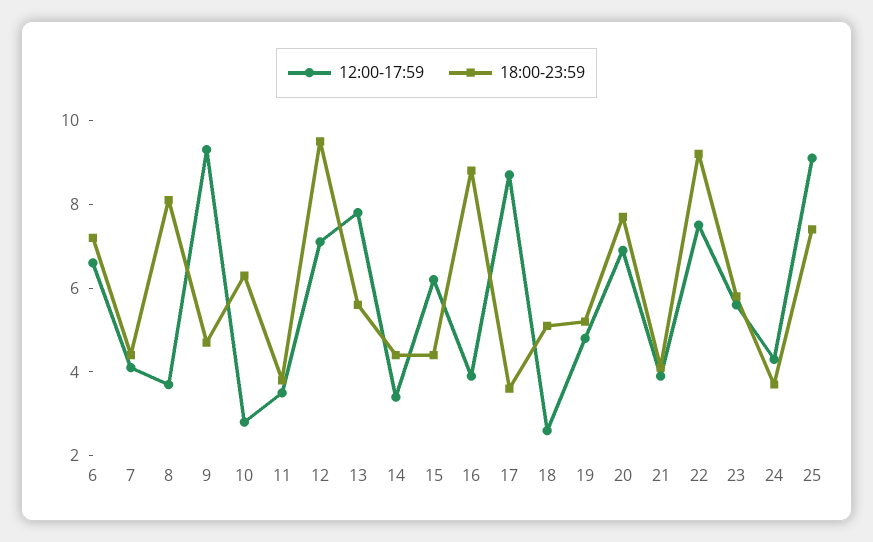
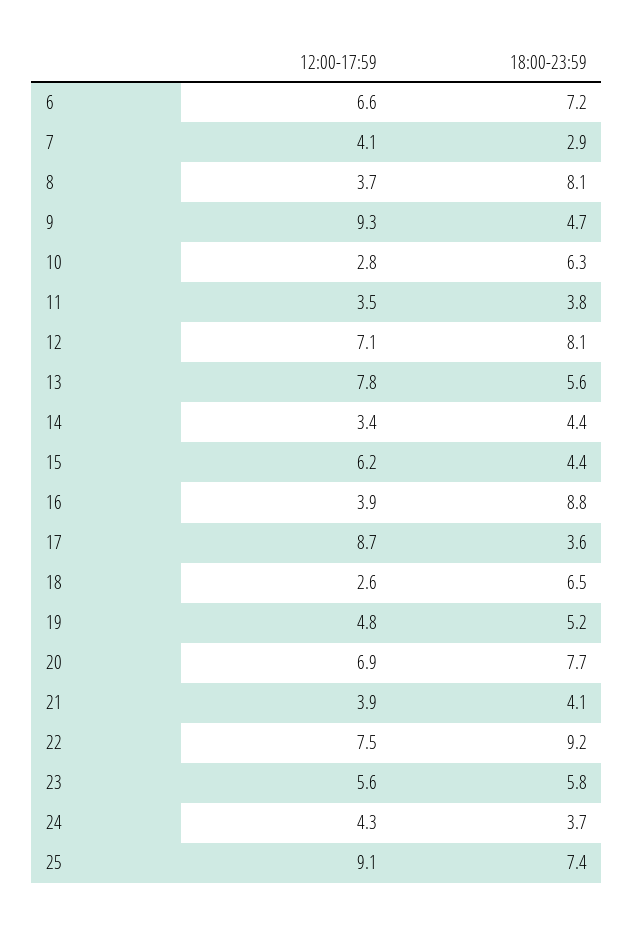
  {
    "12:00-17:59": {
      "6": 6.6,
      "7": 4.1,
      "8": 3.7,
      "9": 9.3,
      "10": 2.8,
      "11": 3.5,
      "12": 7.1,
      "13": 7.8,
      "14": 3.4,
      "15": 6.2,
      "16": 3.9,
      "17": 8.7,
      "18": 2.6,
      "19": 4.8,
      "20": 6.9,
      "21": 3.9,
      "22": 7.5,
      "23": 5.6,
      "24": 4.3,
      "25": 9.1
    },
    "18:00-23:59": {
      "6": 7.2,
-     "7": 4.5,
+     "7": 2.9,
      "8": 8.1,
      "9": 4.7,
      "10": 6.3,
      "11": 3.8,
-     "12": 9.5,
+     "12": 8.1,
      "13": 5.6,
      "14": 4.4,
      "15": 4.4,
      "16": 8.8,
      "17": 3.6,
-     "18": 5,
+     "18": 6.5,
      "19": 5.2,
      "20": 7.7,
      "21": 4.1,
      "22": 9.2,
      "23": 5.8,
      "24": 3.7,
      "25": 7.4
    }
  }

